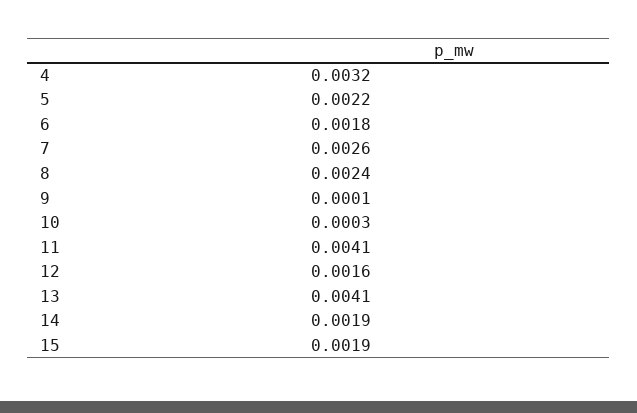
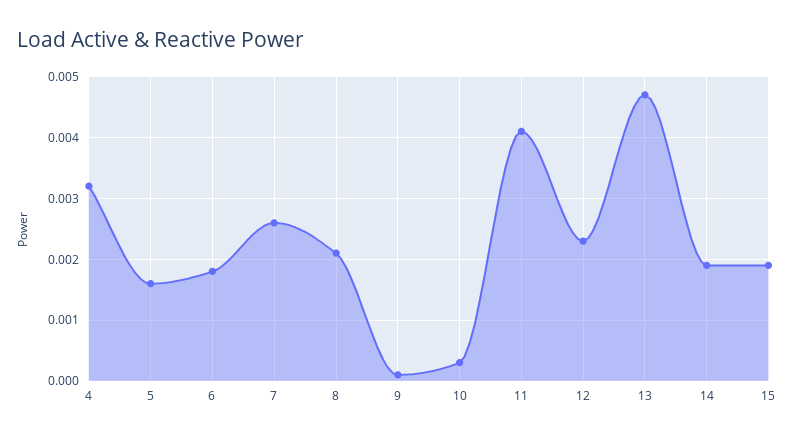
  {
    "4": 0.0032,
-   "5": 0.0022,
+   "5": 0.0016,
    "6": 0.0018,
    "7": 0.0026,
-   "8": 0.0024,
+   "8": 0.0021,
    "9": 0.0001,
    "10": 0.0003,
    "11": 0.0041,
-   "12": 0.0016,
+   "12": 0.0023,
-   "13": 0.0041,
+   "13": 0.0047,
    "14": 0.0019,
    "15": 0.0019
  }

